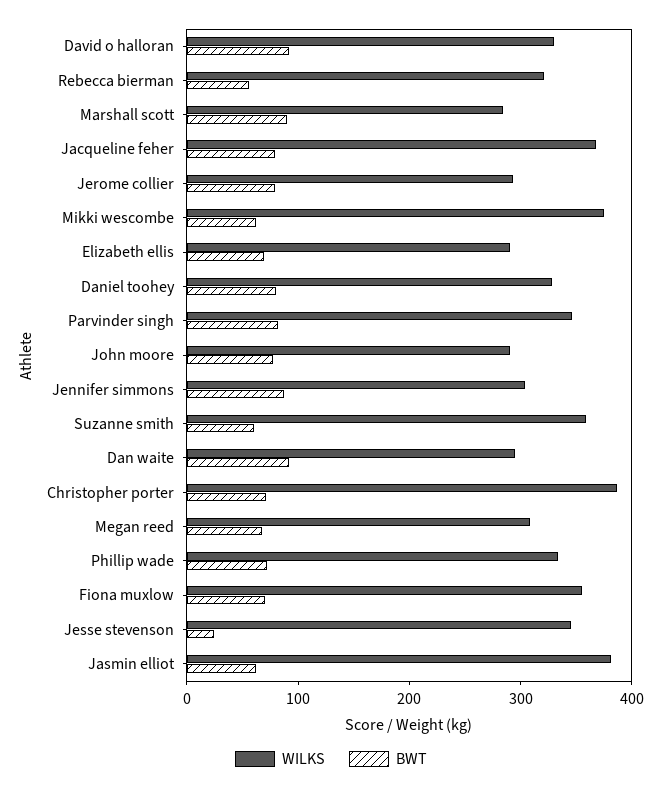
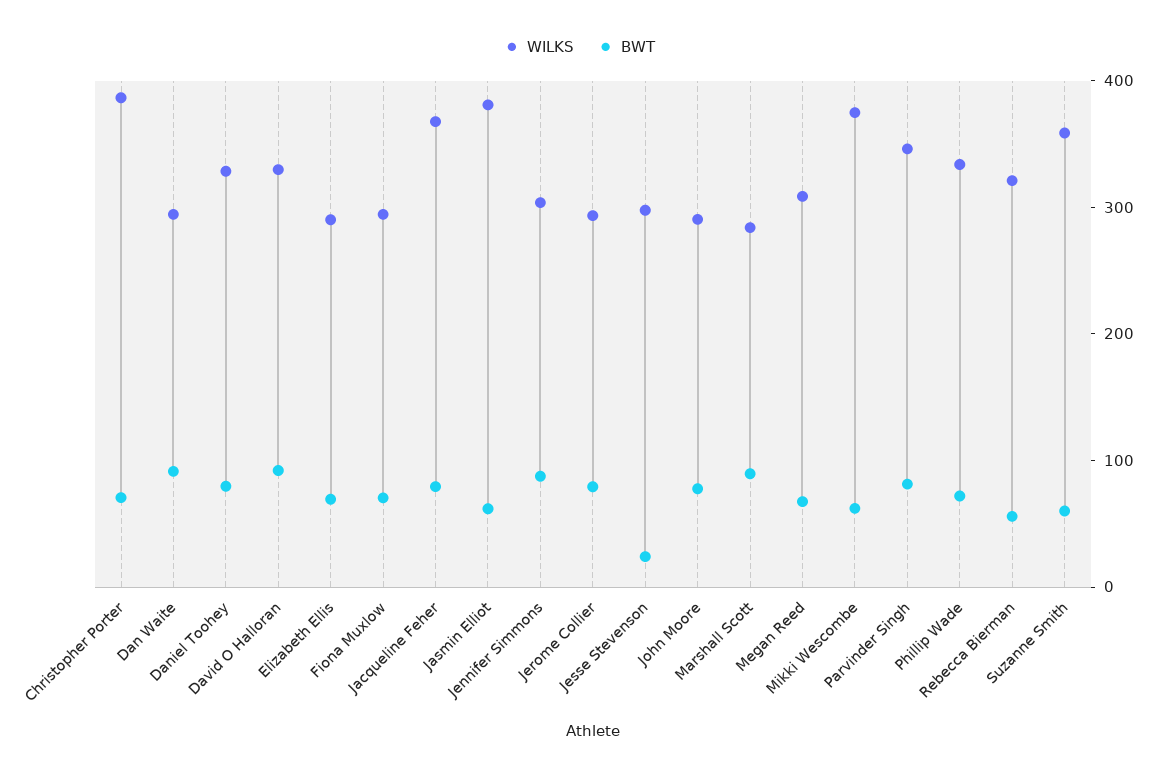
  {
    "WILKS": {
      "David o halloran": 320,
      "Rebecca bierman": 320,
      "Marshall scott": 280,
      "Jacqueline feher": 360,
      "Jerome collier": 300,
      "Mikki wescombe": 380,
      "Elizabeth ellis": 300,
      "Daniel toohey": 320,
      "Parvinder singh": 340,
      "John moore": 300,
      "Jennifer simmons": 300,
      "Suzanne smith": 360,
      "Dan waite": 300,
      "Christopher porter": 380,
      "Megan reed": 300,
      "Phillip wade": 340,
-     "Fiona muxlow": 360,
+     "Fiona muxlow": 300,
-     "Jesse stevenson": 340,
+     "Jesse stevenson": 300,
      "Jasmin elliot": 380
    },
    "BWT": {
      "David o halloran": 100,
      "Rebecca bierman": 60,
      "Marshall scott": 80,
      "Jacqueline feher": 80,
      "Jerome collier": 80,
      "Mikki wescombe": 60,
      "Elizabeth ellis": 60,
      "Daniel toohey": 80,
      "Parvinder singh": 80,
      "John moore": 80,
      "Jennifer simmons": 80,
      "Suzanne smith": 60,
      "Dan waite": 100,
      "Christopher porter": 80,
      "Megan reed": 60,
      "Phillip wade": 80,
      "Fiona muxlow": 80,
      "Jesse stevenson": 20,
      "Jasmin elliot": 60
    }
  }

